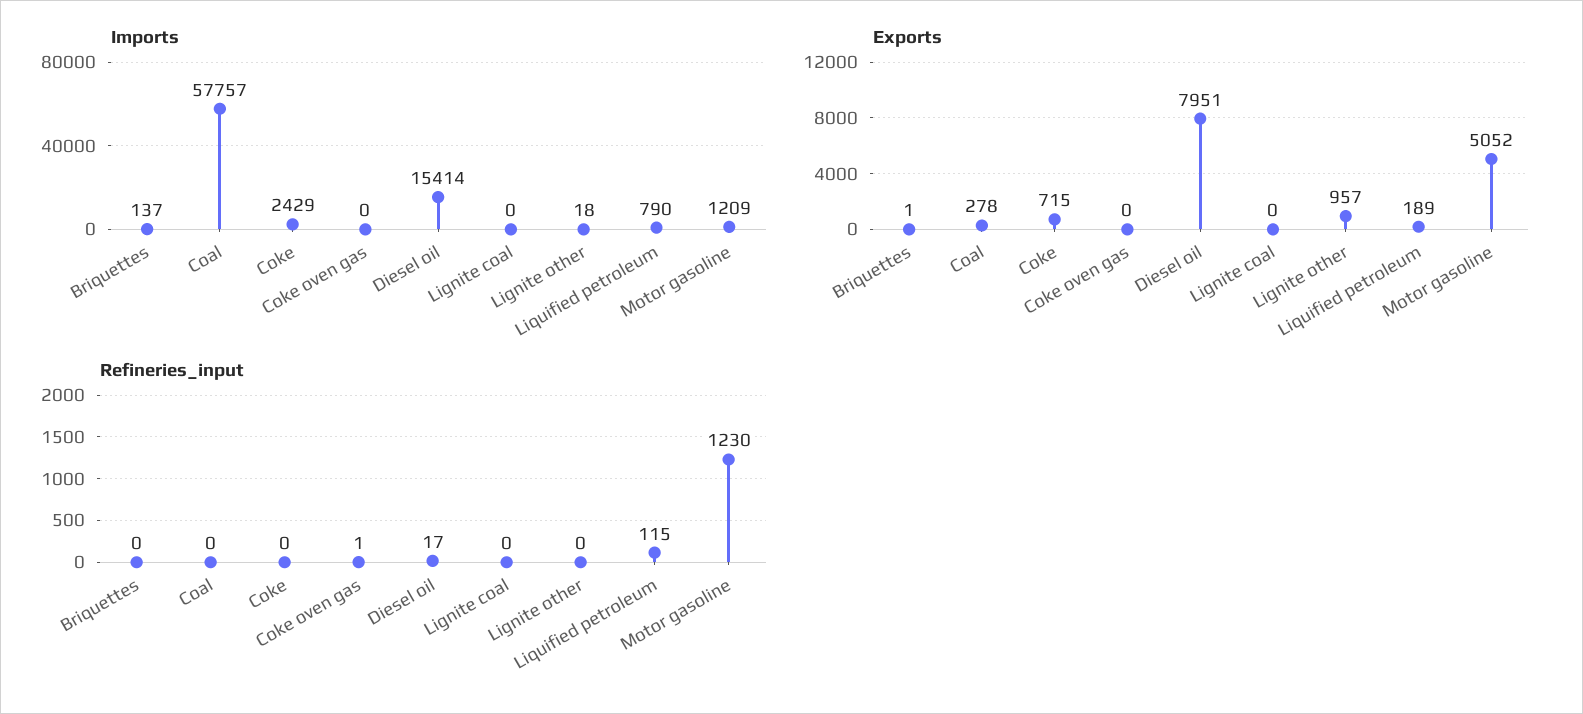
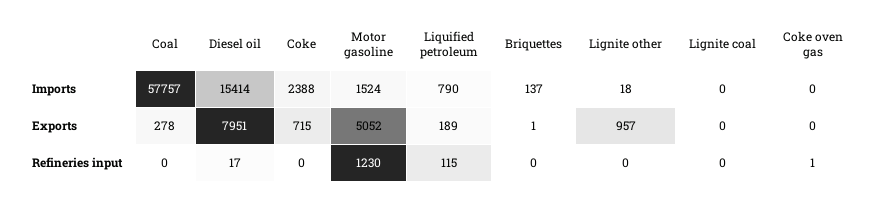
  {
    "Imports": {
      "Briquettes": 137,
      "Coal": 57757,
-     "Coke": 2429,
+     "Coke": 2388,
      "Coke oven gas": 0,
      "Diesel oil": 15414,
      "Lignite coal": 0,
      "Lignite other": 18,
      "Liquified petroleum": 790,
-     "Motor gasoline": 1209
+     "Motor gasoline": 1524
    },
    "Exports": {
      "Briquettes": 1,
      "Coal": 278,
      "Coke": 715,
      "Coke oven gas": 0,
      "Diesel oil": 7951,
      "Lignite coal": 0,
      "Lignite other": 957,
      "Liquified petroleum": 189,
      "Motor gasoline": 5052
    },
    "Refineries_input": {
      "Briquettes": 0,
      "Coal": 0,
      "Coke": 0,
      "Coke oven gas": 1,
      "Diesel oil": 17,
      "Lignite coal": 0,
      "Lignite other": 0,
      "Liquified petroleum": 115,
      "Motor gasoline": 1230
    }
  }

